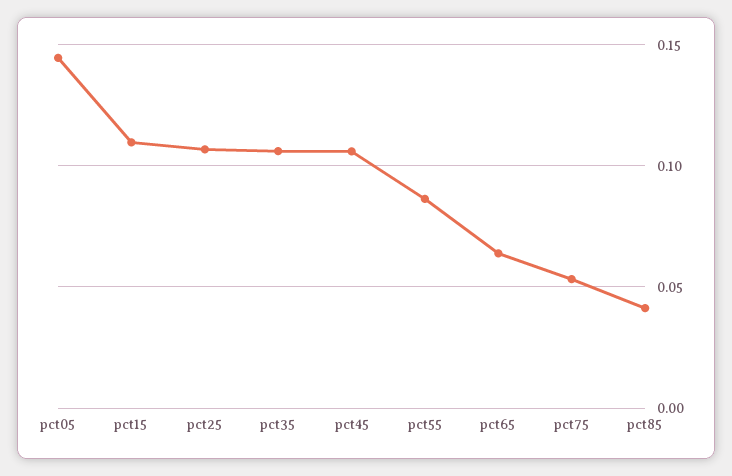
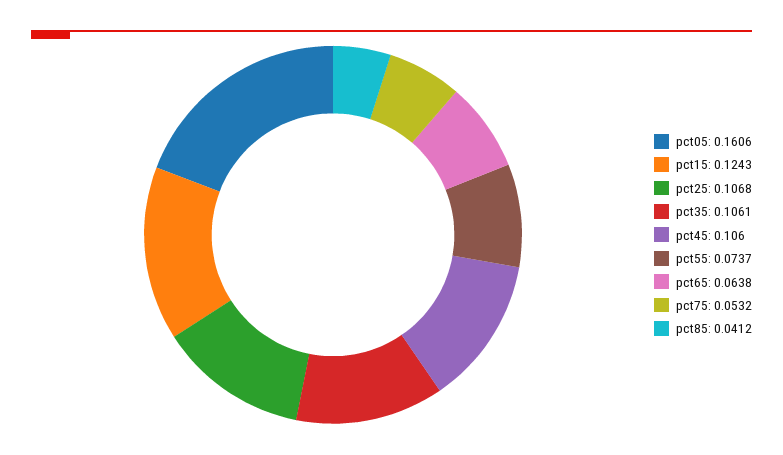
  {
-   "pct05": 0.145,
+   "pct05": 0.1606,
-   "pct15": 0.11,
+   "pct15": 0.1243,
    "pct25": 0.1068,
    "pct35": 0.1061,
    "pct45": 0.106,
-   "pct55": 0.085,
+   "pct55": 0.0737,
    "pct65": 0.0638,
    "pct75": 0.0532,
    "pct85": 0.0412
  }

